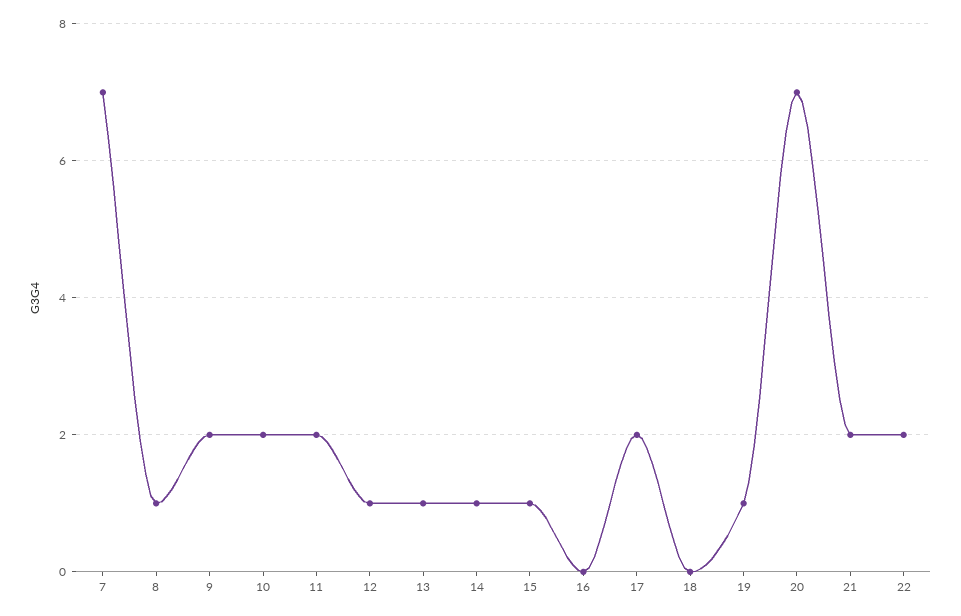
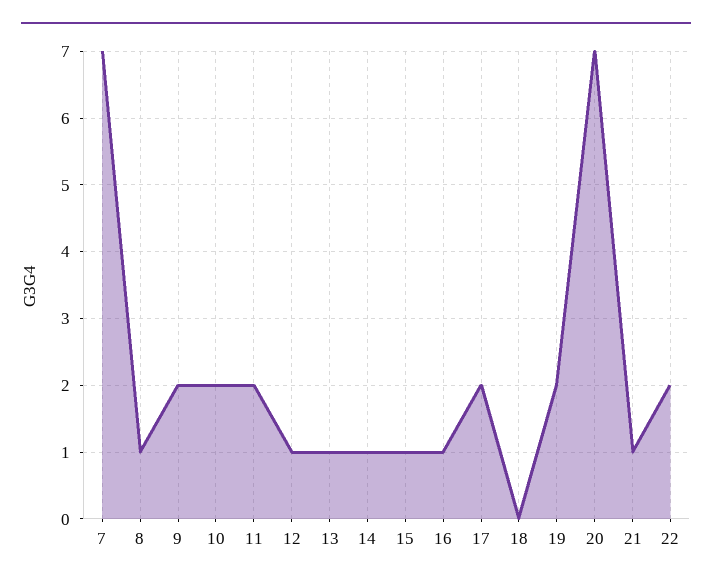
  {
    "7": 7,
    "8": 1,
    "9": 2,
    "10": 2,
    "11": 2,
    "12": 1,
    "13": 1,
    "14": 1,
    "15": 1,
-   "16": 0,
+   "16": 1,
    "17": 2,
    "18": 0,
-   "19": 1,
+   "19": 2,
    "20": 7,
-   "21": 2,
+   "21": 1,
    "22": 2
  }

